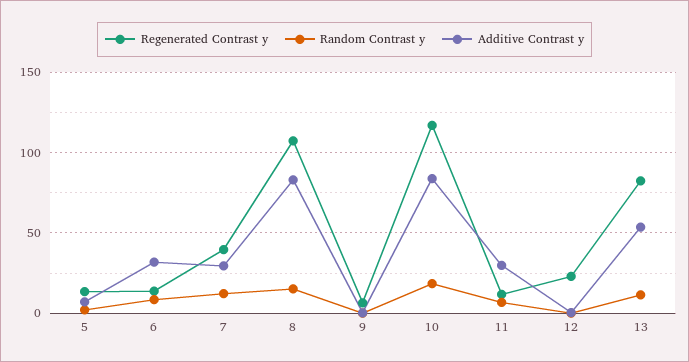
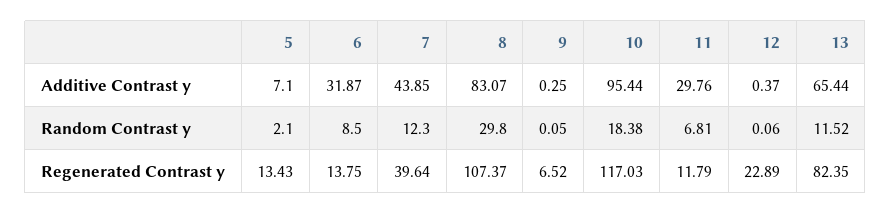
  {
    "Regenerated Contrast y": {
      "5": 13.43,
      "6": 13.75,
      "7": 39.64,
      "8": 107.37,
      "9": 6.52,
      "10": 117.03,
      "11": 11.79,
      "12": 22.89,
      "13": 82.35
    },
    "Random Contrast y": {
      "5": 2.1,
      "6": 8.5,
      "7": 12.3,
-     "8": 15,
+     "8": 29.8,
      "9": 0.05,
      "10": 18.38,
      "11": 6.81,
      "12": 0.06,
      "13": 11.52
    },
    "Additive Contrast y": {
      "5": 7.1,
      "6": 31.87,
-     "7": 30,
+     "7": 43.85,
      "8": 83.07,
      "9": 0.25,
-     "10": 85,
+     "10": 95.44,
      "11": 29.76,
      "12": 0.37,
-     "13": 55
+     "13": 65.44
    }
  }

